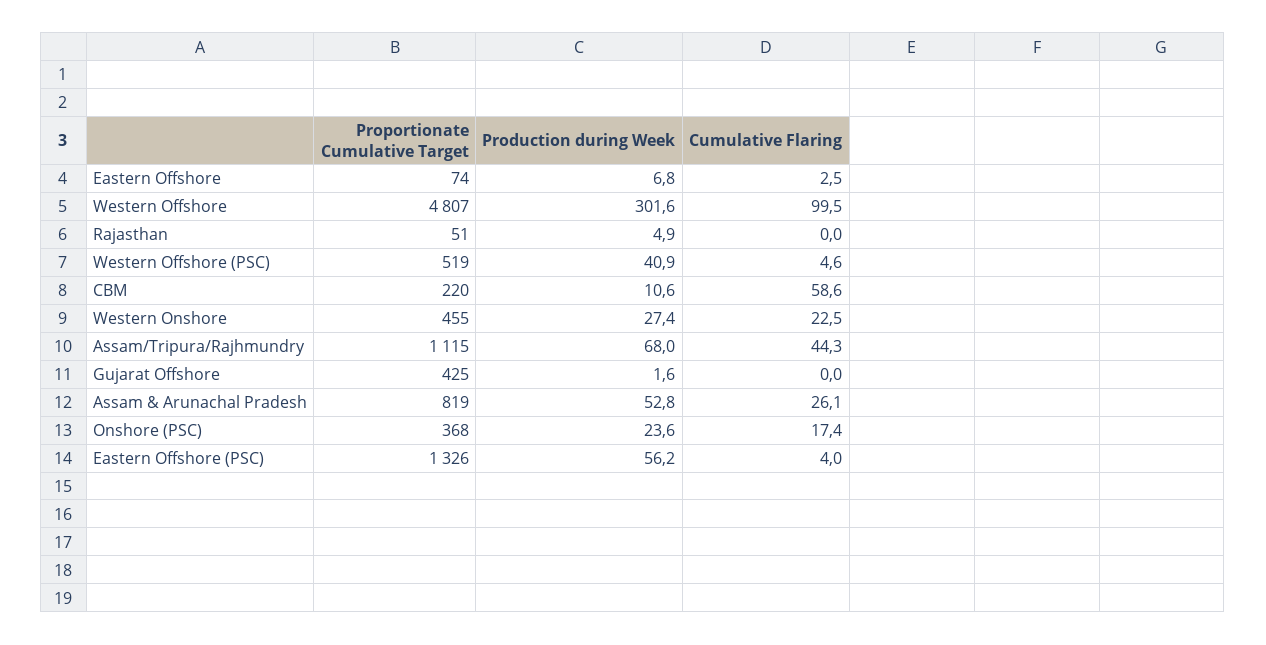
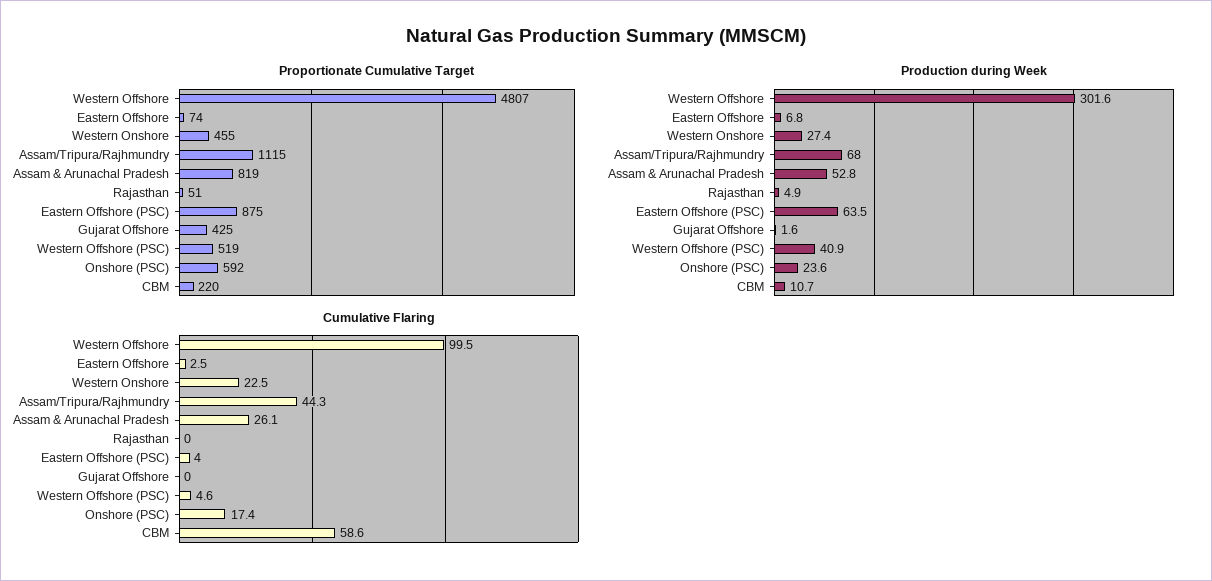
  {
    "Proportionate Cumulative Target": {
      "Eastern Offshore": 74,
      "Western Offshore": 4807,
      "Rajasthan": 51,
      "Western Offshore (PSC)": 519,
      "CBM": 220,
      "Western Onshore": 455,
      "Assam/Tripura/Rajhmundry": 1115,
      "Gujarat Offshore": 425,
      "Assam & Arunachal Pradesh": 819,
-     "Onshore (PSC)": 368,
+     "Onshore (PSC)": 592,
-     "Eastern Offshore (PSC)": 1326
+     "Eastern Offshore (PSC)": 875
    },
    "Production during Week": {
      "Eastern Offshore": 6.8,
      "Western Offshore": 301.6,
      "Rajasthan": 4.9,
      "Western Offshore (PSC)": 40.9,
-     "CBM": 10.6,
+     "CBM": 10.7,
      "Western Onshore": 27.4,
      "Assam/Tripura/Rajhmundry": 68,
      "Gujarat Offshore": 1.6,
      "Assam & Arunachal Pradesh": 52.8,
      "Onshore (PSC)": 23.6,
-     "Eastern Offshore (PSC)": 56.2
+     "Eastern Offshore (PSC)": 63.5
    },
    "Cumulative Flaring": {
      "Eastern Offshore": 2.5,
      "Western Offshore": 99.5,
      "Rajasthan": 0,
      "Western Offshore (PSC)": 4.6,
      "CBM": 58.6,
      "Western Onshore": 22.5,
      "Assam/Tripura/Rajhmundry": 44.3,
      "Gujarat Offshore": 0,
      "Assam & Arunachal Pradesh": 26.1,
      "Onshore (PSC)": 17.4,
      "Eastern Offshore (PSC)": 4
    }
  }

